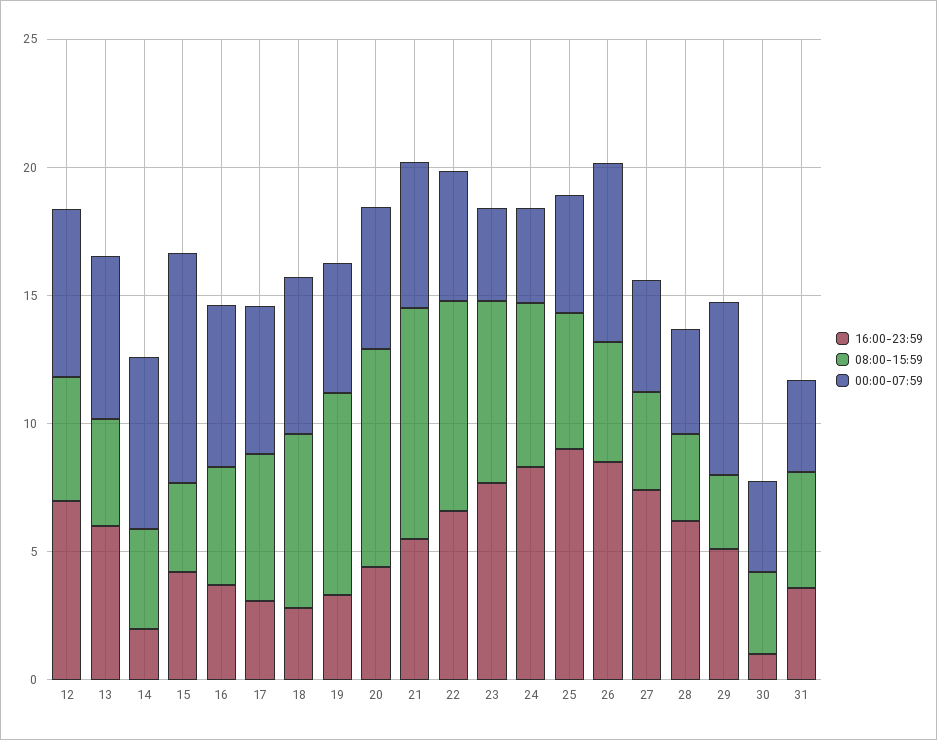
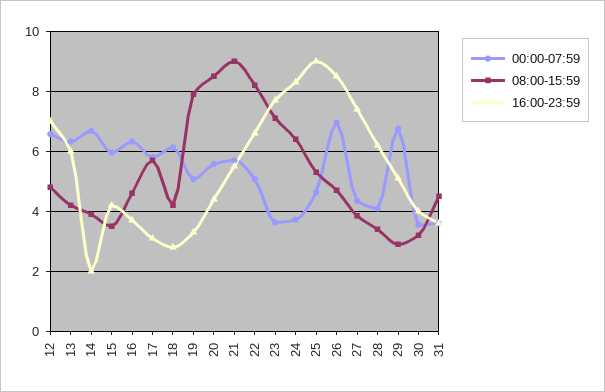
  {
    "16:00-23:59": {
      "12": 7,
      "13": 6,
      "14": 2,
      "15": 4.2,
      "16": 3.8,
      "17": 3.2,
      "18": 2.8,
      "19": 3.4,
      "20": 4.4,
      "21": 5.6,
      "22": 6.6,
      "23": 7.8,
      "24": 8.4,
      "25": 9,
      "26": 8.6,
      "27": 7.4,
      "28": 6.2,
      "29": 5.2,
-     "30": 1,
+     "30": 4,
      "31": 3.6
    },
    "08:00-15:59": {
      "12": 4.8,
      "13": 4.2,
      "14": 4,
      "15": 3.6,
      "16": 4.6,
      "17": 5.8,
-     "18": 7,
+     "18": 4.2,
      "19": 8,
      "20": 8.6,
      "21": 9,
      "22": 8.2,
      "23": 7.2,
      "24": 6.4,
      "25": 5.4,
      "26": 4.8,
      "27": 3.8,
      "28": 3.4,
      "29": 3,
      "30": 3.2,
      "31": 4.6
    },
    "00:00-07:59": {
      "12": 6.6,
      "13": 6.4,
      "14": 6.6,
-     "15": 9,
+     "15": 6,
      "16": 6.4,
      "17": 5.8,
      "18": 6.2,
      "19": 5,
      "20": 5.6,
      "21": 5.8,
      "22": 5,
      "23": 3.6,
      "24": 3.8,
      "25": 4.6,
      "26": 7,
      "27": 4.4,
      "28": 4.2,
      "29": 6.8,
      "30": 3.6,
      "31": 3.6
    }
  }

